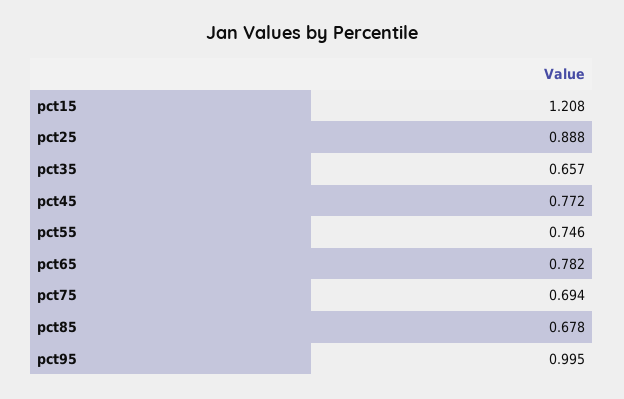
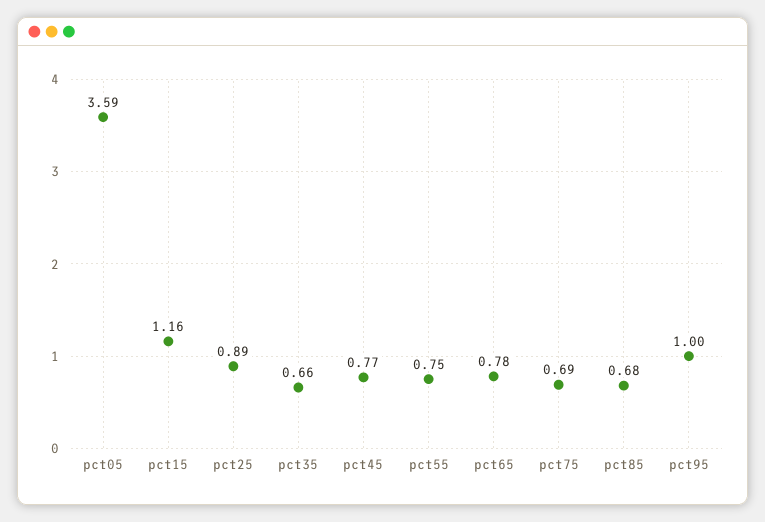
  {
-   "pct15": 1.208,
+   "pct15": 1.16,
    "pct25": 0.888,
    "pct35": 0.657,
    "pct45": 0.772,
    "pct55": 0.746,
    "pct65": 0.782,
    "pct75": 0.694,
    "pct85": 0.678,
-   "pct95": 0.995
+   "pct95": 0.995,
+   "pct05": 3.59
  }

